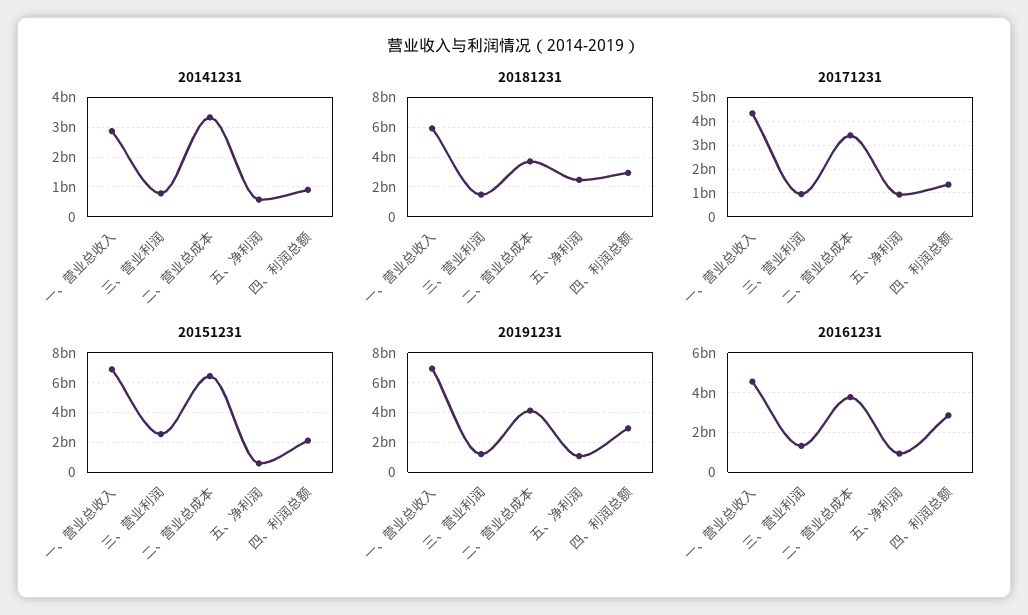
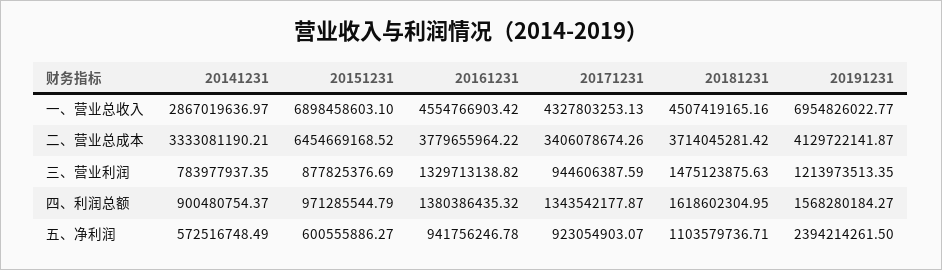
  {
    "20141231": {
      "一、营业总收入": 2867019636.97,
      "三、营业利润": 783977937.35,
      "二、营业总成本": 3333081190.21,
      "五、净利润": 572516748.49,
      "四、利润总额": 900480754.37
    },
    "20181231": {
-     "一、营业总收入": 6000000000,
+     "一、营业总收入": 4507419165.16,
      "三、营业利润": 1475123875.63,
      "二、营业总成本": 3714045281.42,
-     "五、净利润": 2500000000,
+     "五、净利润": 1103579736.71,
-     "四、利润总额": 3000000000
+     "四、利润总额": 1618602304.95
    },
    "20171231": {
      "一、营业总收入": 4327803253.13,
      "三、营业利润": 944606387.59,
      "二、营业总成本": 3406078674.26,
      "五、净利润": 923054903.07,
      "四、利润总额": 1343542177.87
    },
    "20151231": {
      "一、营业总收入": 6898458603.1,
-     "三、营业利润": 2500000000,
+     "三、营业利润": 877825376.69,
      "二、营业总成本": 6454669168.52,
      "五、净利润": 600555886.27,
-     "四、利润总额": 2000000000
+     "四、利润总额": 971285544.79
    },
    "20191231": {
      "一、营业总收入": 6954826022.77,
      "三、营业利润": 1213973513.35,
      "二、营业总成本": 4129722141.87,
-     "五、净利润": 1000000000,
+     "五、净利润": 2394214261.5,
-     "四、利润总额": 3000000000
+     "四、利润总额": 1568280184.27
    },
    "20161231": {
      "一、营业总收入": 4554766903.42,
      "三、营业利润": 1329713138.82,
      "二、营业总成本": 3779655964.22,
      "五、净利润": 941756246.78,
-     "四、利润总额": 3000000000
+     "四、利润总额": 1380386435.32
    }
  }

